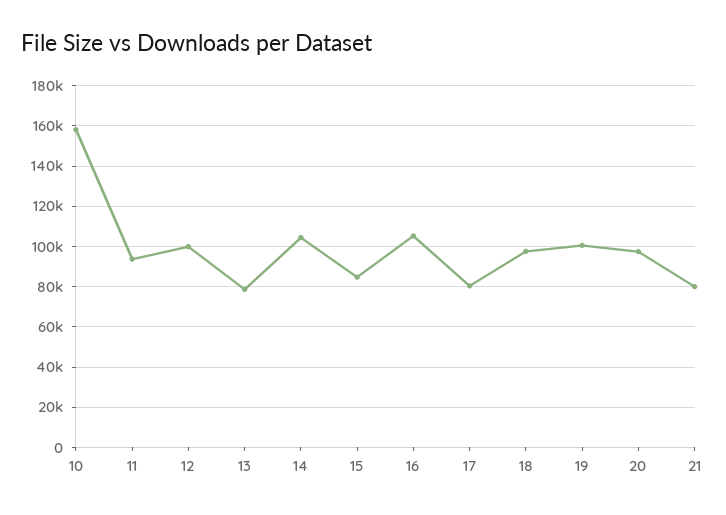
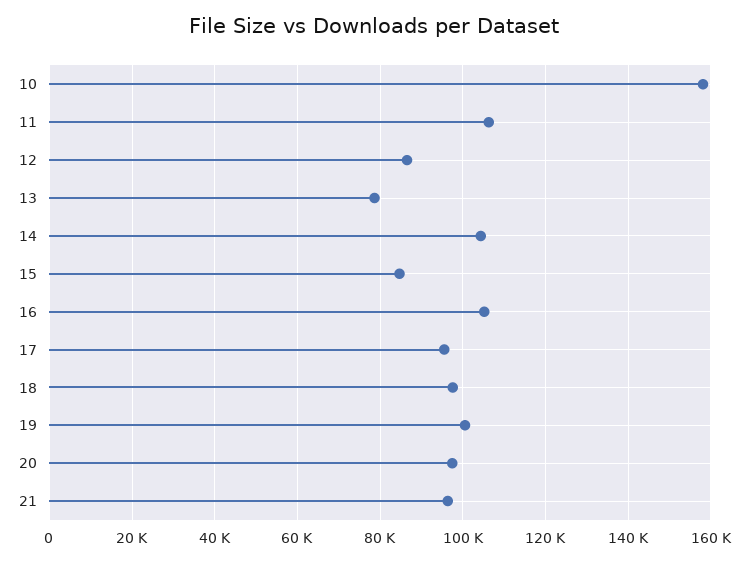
  {
    "10": 158000,
-   "11": 95000,
+   "11": 106000,
-   "12": 100000,
+   "12": 86000,
    "13": 78000,
    "14": 104000,
    "15": 84000,
    "16": 106000,
-   "17": 80000,
+   "17": 96000,
    "18": 98000,
    "19": 100000,
    "20": 98000,
-   "21": 80000
+   "21": 96000
  }

